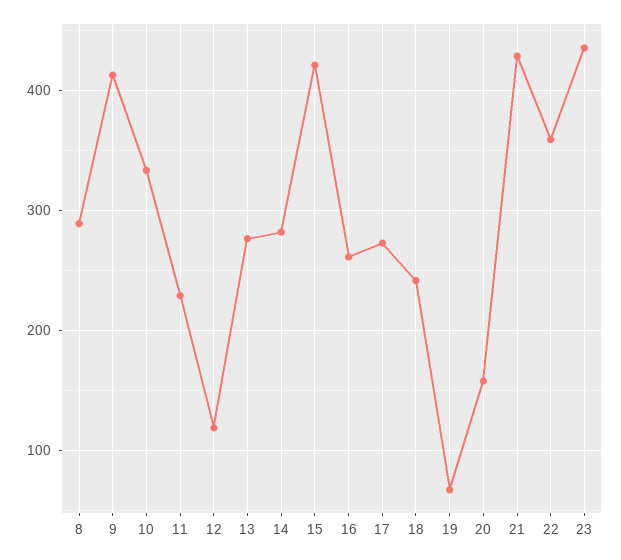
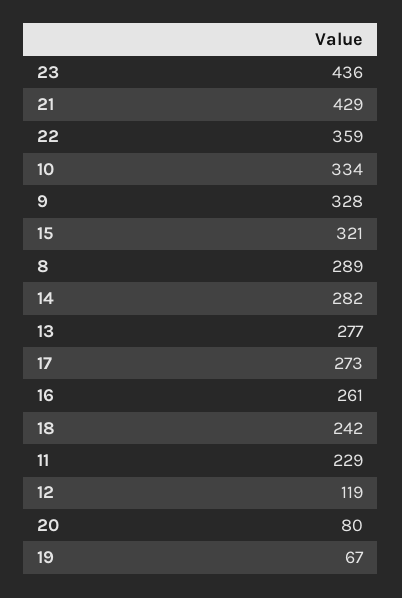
  {
    "8": 289,
-   "9": 410,
+   "9": 328,
    "10": 334,
    "11": 229,
    "12": 119,
    "13": 277,
    "14": 282,
-   "15": 420,
+   "15": 321,
    "16": 261,
    "17": 273,
    "18": 242,
    "19": 67,
-   "20": 160,
+   "20": 80,
    "21": 429,
    "22": 359,
    "23": 436
  }

